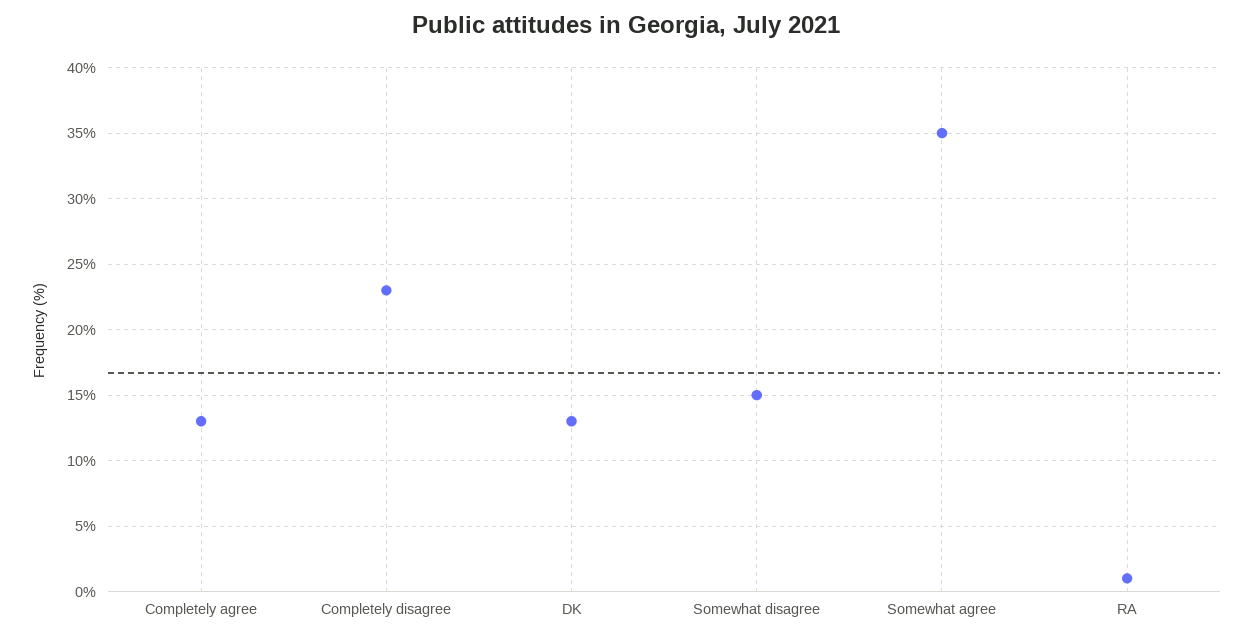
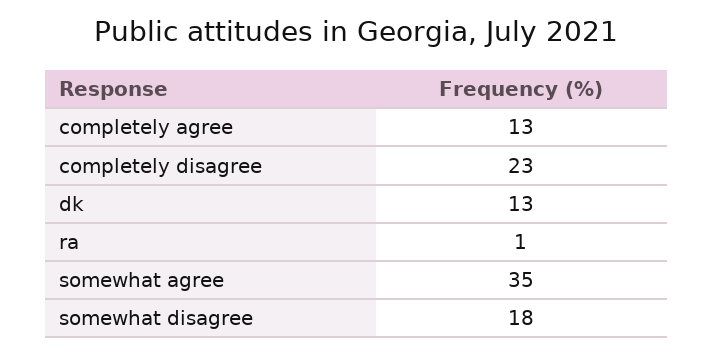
  {
    "Completely agree": 13,
    "Completely disagree": 23,
    "DK": 13,
-   "Somewhat disagree": 15,
+   "Somewhat disagree": 18,
    "Somewhat agree": 35,
    "RA": 1
  }

